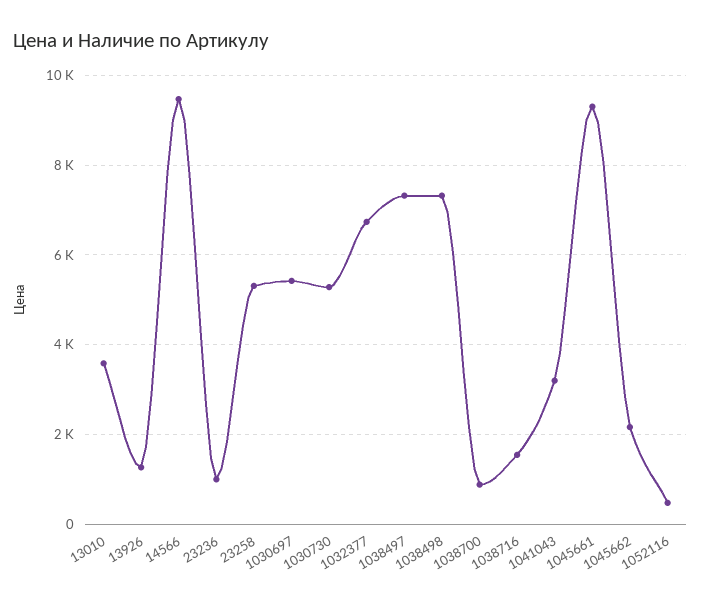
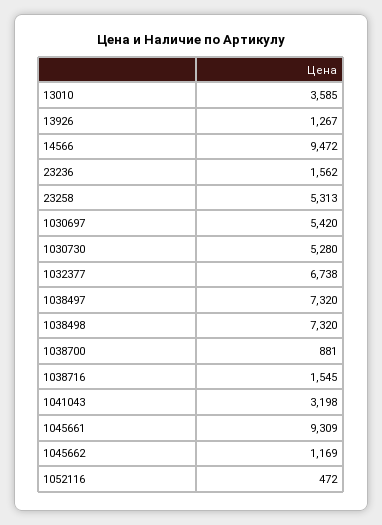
  {
    "13010": 3585,
    "13926": 1267,
    "14566": 9472,
-   "23236": 1000,
+   "23236": 1562,
    "23258": 5313,
    "1030697": 5420,
    "1030730": 5280,
    "1032377": 6738,
    "1038497": 7320,
    "1038498": 7320,
    "1038700": 881,
    "1038716": 1545,
    "1041043": 3198,
    "1045661": 9309,
-   "1045662": 2200,
+   "1045662": 1169,
    "1052116": 472
  }

